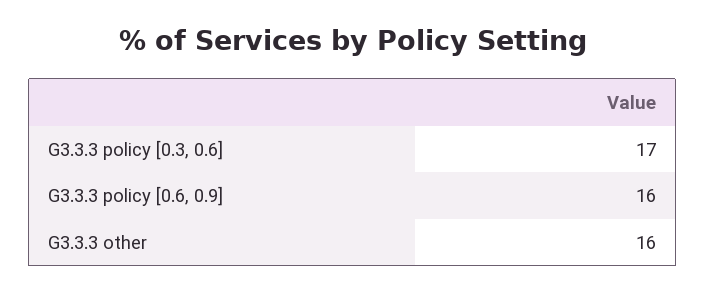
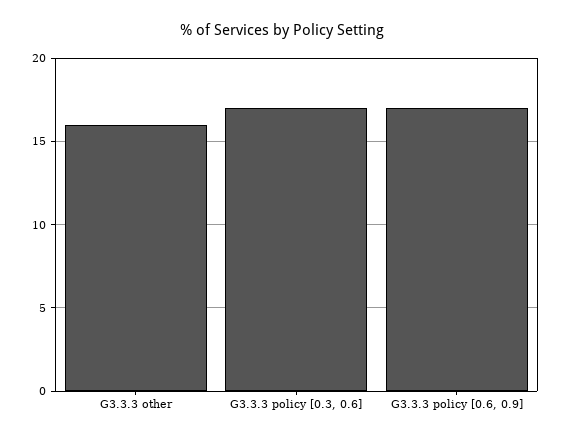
  {
    "G3.3.3 policy [0.3, 0.6]": 17,
-   "G3.3.3 policy [0.6, 0.9]": 16,
+   "G3.3.3 policy [0.6, 0.9]": 17,
    "G3.3.3 other": 16
  }

